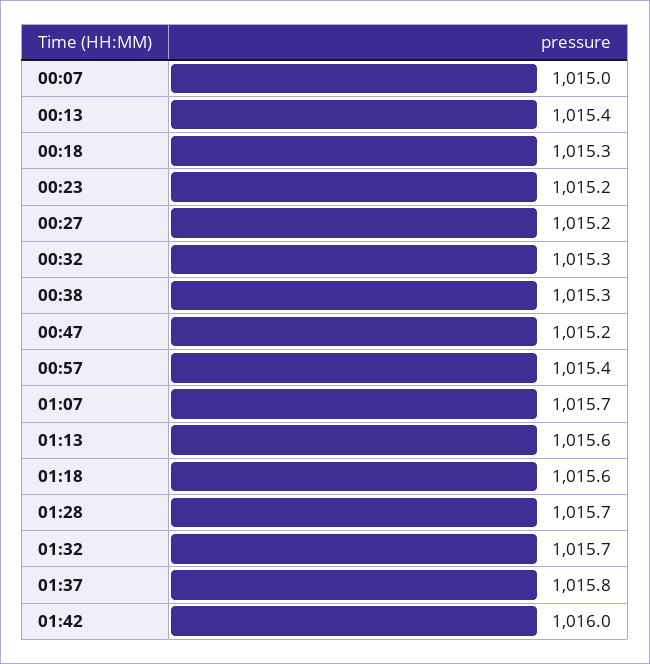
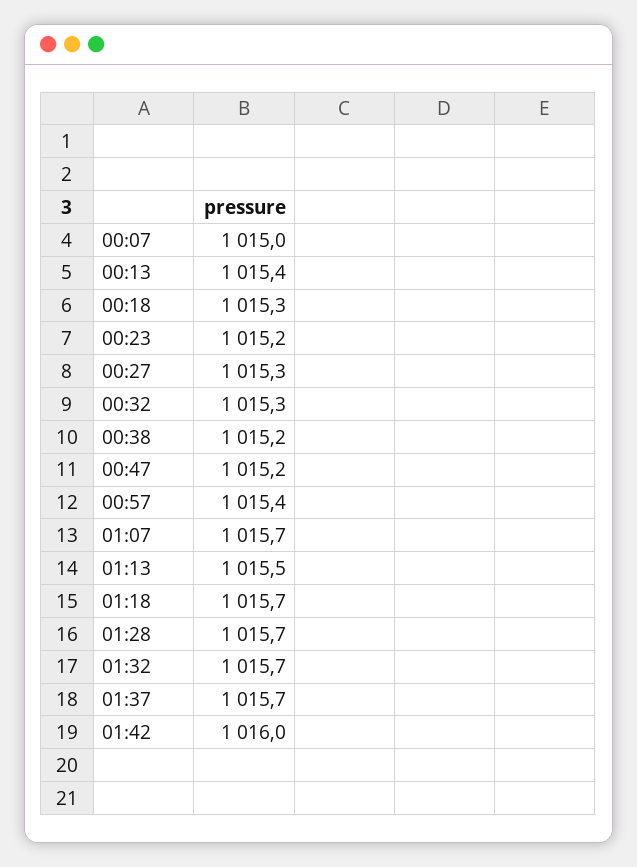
  {
    "00:07": 1015,
    "00:13": 1015.4,
    "00:18": 1015.3,
    "00:23": 1015.2,
-   "00:27": 1015.2,
+   "00:27": 1015.3,
    "00:32": 1015.3,
-   "00:38": 1015.3,
+   "00:38": 1015.2,
    "00:47": 1015.2,
    "00:57": 1015.4,
    "01:07": 1015.7,
-   "01:13": 1015.6,
+   "01:13": 1015.5,
-   "01:18": 1015.6,
+   "01:18": 1015.7,
    "01:28": 1015.7,
    "01:32": 1015.7,
-   "01:37": 1015.8,
+   "01:37": 1015.7,
    "01:42": 1016
  }

